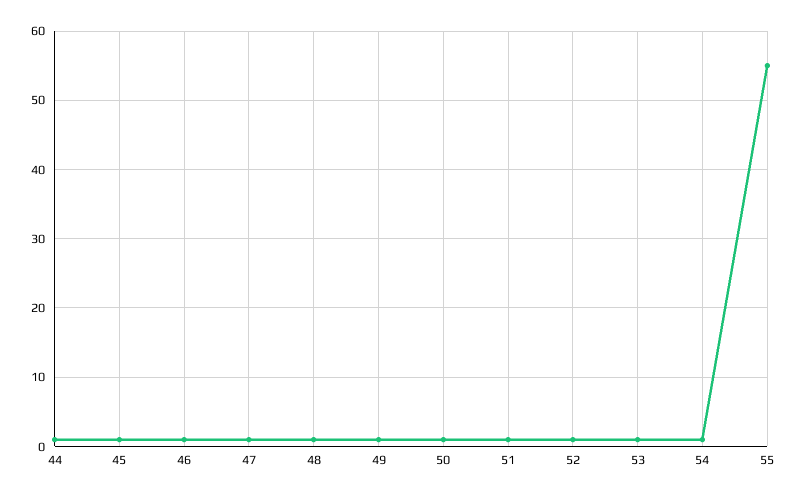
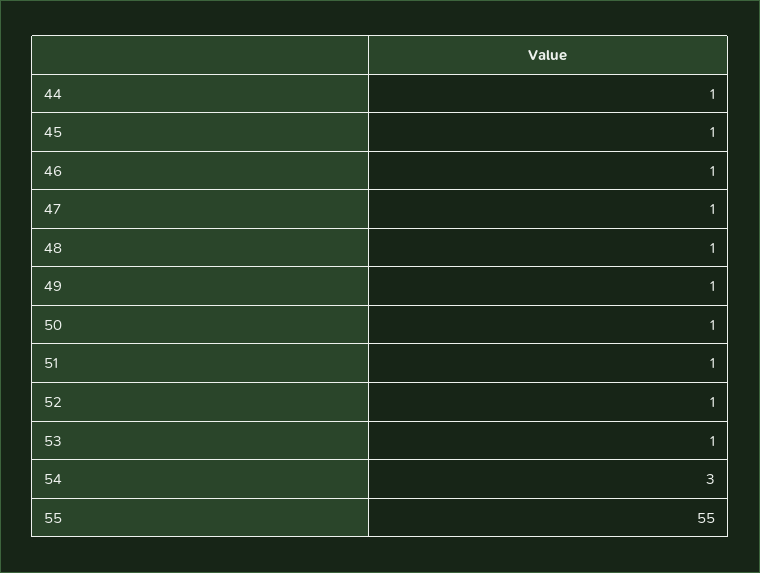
  {
    "44": 1,
    "45": 1,
    "46": 1,
    "47": 1,
    "48": 1,
    "49": 1,
    "50": 1,
    "51": 1,
    "52": 1,
    "53": 1,
-   "54": 1,
+   "54": 3,
    "55": 55
  }

